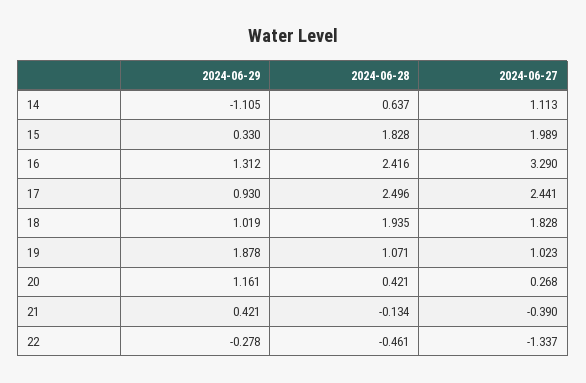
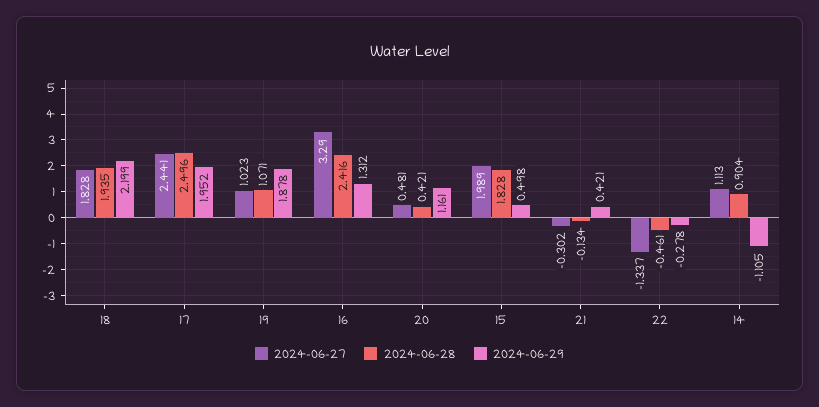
  {
    "2024-06-29": {
      "14": -1.105,
-     "15": 0.33,
+     "15": 0.498,
      "16": 1.312,
-     "17": 0.93,
+     "17": 1.952,
-     "18": 1.019,
+     "18": 2.199,
      "19": 1.878,
      "20": 1.161,
      "21": 0.421,
      "22": -0.278
    },
    "2024-06-28": {
-     "14": 0.637,
+     "14": 0.904,
      "15": 1.828,
      "16": 2.416,
      "17": 2.496,
      "18": 1.935,
      "19": 1.071,
      "20": 0.421,
      "21": -0.134,
      "22": -0.461
    },
    "2024-06-27": {
      "14": 1.113,
      "15": 1.989,
      "16": 3.29,
      "17": 2.441,
      "18": 1.828,
      "19": 1.023,
-     "20": 0.268,
+     "20": 0.481,
-     "21": -0.39,
+     "21": -0.302,
      "22": -1.337
    }
  }

